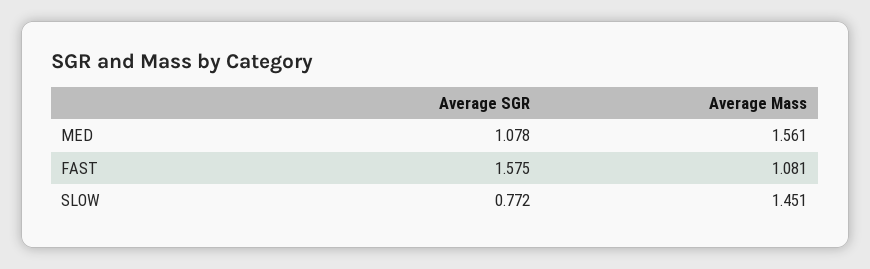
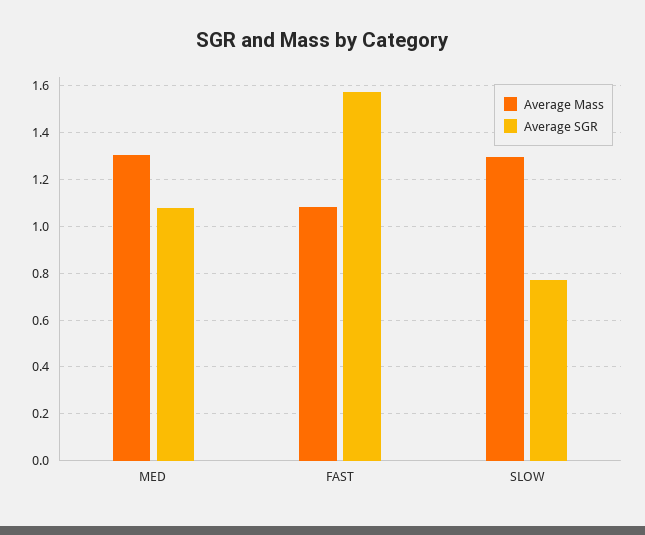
  {
    "Average SGR": {
      "MED": 1.078,
      "FAST": 1.575,
      "SLOW": 0.772
    },
    "Average Mass": {
-     "MED": 1.561,
+     "MED": 1.3,
      "FAST": 1.081,
-     "SLOW": 1.451
+     "SLOW": 1.3
    }
  }

